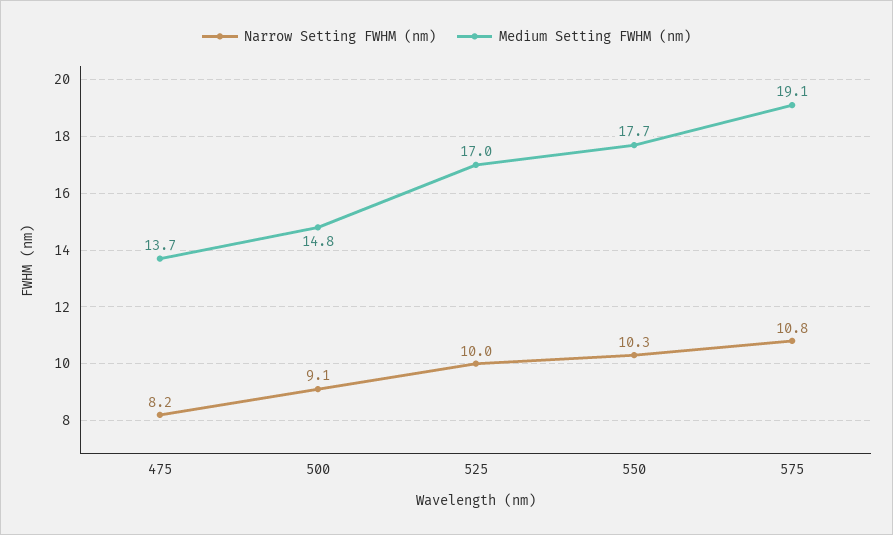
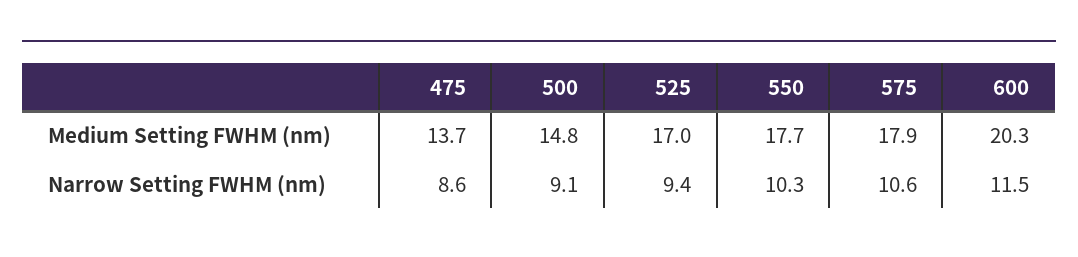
  {
    "Narrow Setting FWHM (nm)": {
-     "475": 8.2,
+     "475": 8.6,
      "500": 9.1,
-     "525": 10,
+     "525": 9.4,
      "550": 10.3,
-     "575": 10.8
+     "575": 10.6,
+     "600": 11.5
    },
    "Medium Setting FWHM (nm)": {
      "475": 13.7,
      "500": 14.8,
      "525": 17,
      "550": 17.7,
-     "575": 19.1
+     "575": 17.9,
+     "600": 20.3
    }
  }

